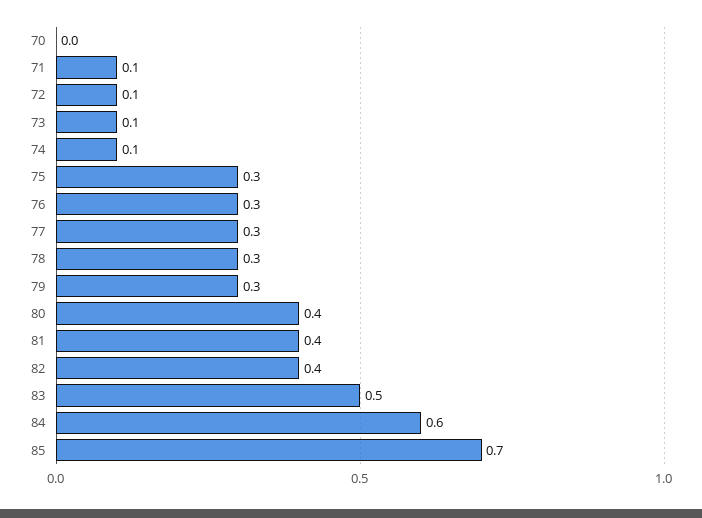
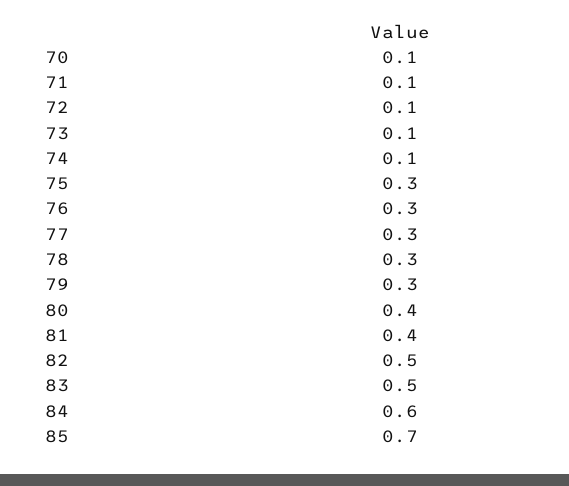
  {
-   "70": 0,
+   "70": 0.1,
    "71": 0.1,
    "72": 0.1,
    "73": 0.1,
    "74": 0.1,
    "75": 0.3,
    "76": 0.3,
    "77": 0.3,
    "78": 0.3,
    "79": 0.3,
    "80": 0.4,
    "81": 0.4,
-   "82": 0.4,
+   "82": 0.5,
    "83": 0.5,
    "84": 0.6,
    "85": 0.7
  }

